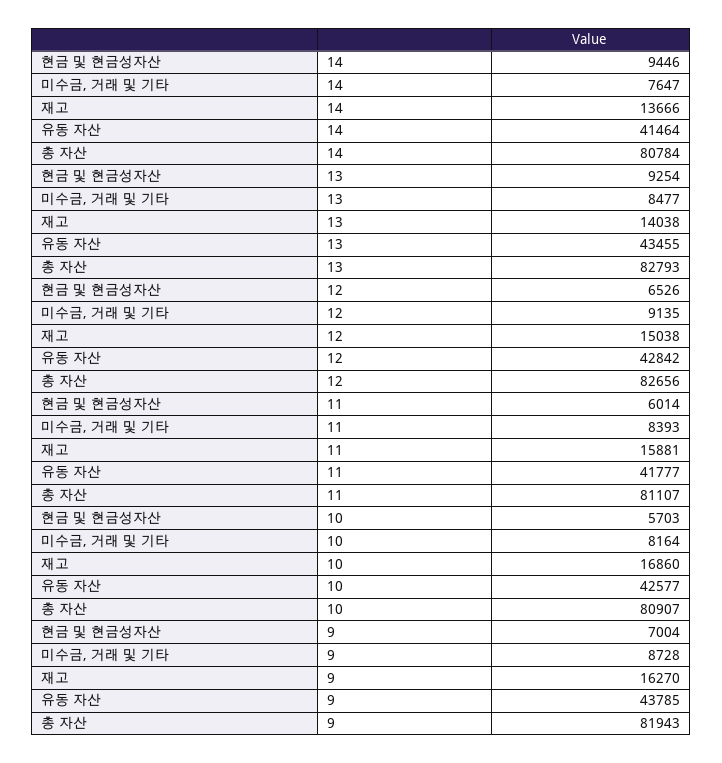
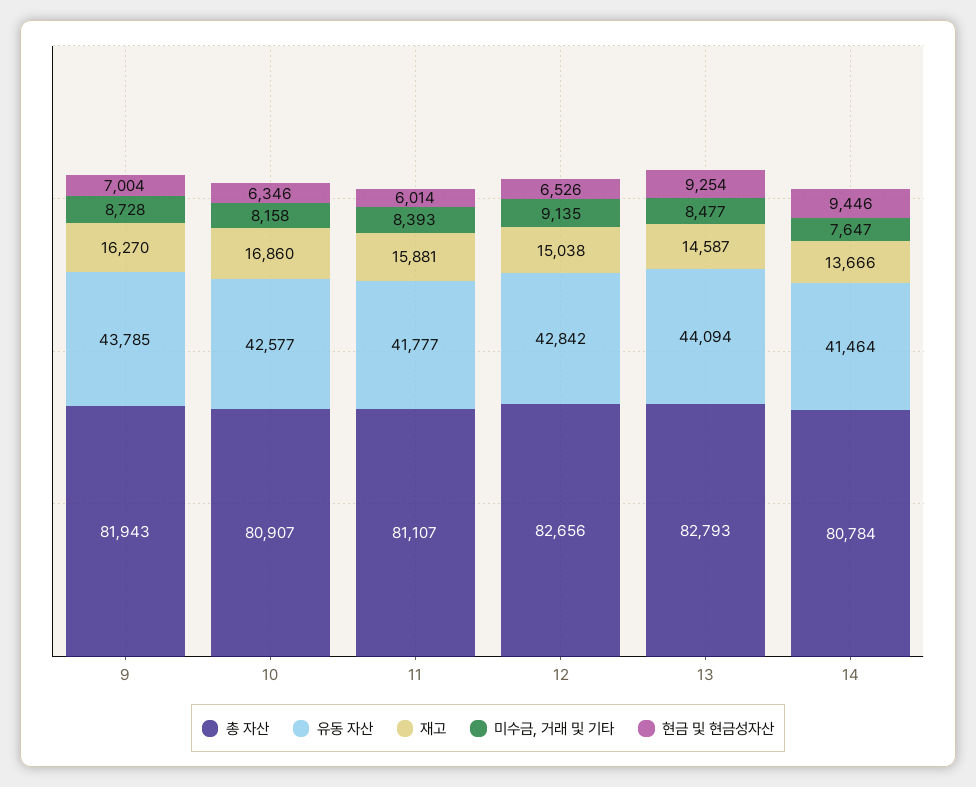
  {
    "현금 및 현금성자산": {
      "14": 9446,
      "13": 9254,
      "12": 6526,
      "11": 6014,
-     "10": 5703,
+     "10": 6346,
      "9": 7004
    },
    "미수금, 거래 및 기타": {
      "14": 7647,
      "13": 8477,
      "12": 9135,
      "11": 8393,
-     "10": 8164,
+     "10": 8158,
      "9": 8728
    },
    "재고": {
      "14": 13666,
-     "13": 14038,
+     "13": 14587,
      "12": 15038,
      "11": 15881,
      "10": 16860,
      "9": 16270
    },
    "유동 자산": {
      "14": 41464,
-     "13": 43455,
+     "13": 44094,
      "12": 42842,
      "11": 41777,
      "10": 42577,
      "9": 43785
    },
    "총 자산": {
      "14": 80784,
      "13": 82793,
      "12": 82656,
      "11": 81107,
      "10": 80907,
      "9": 81943
    }
  }

